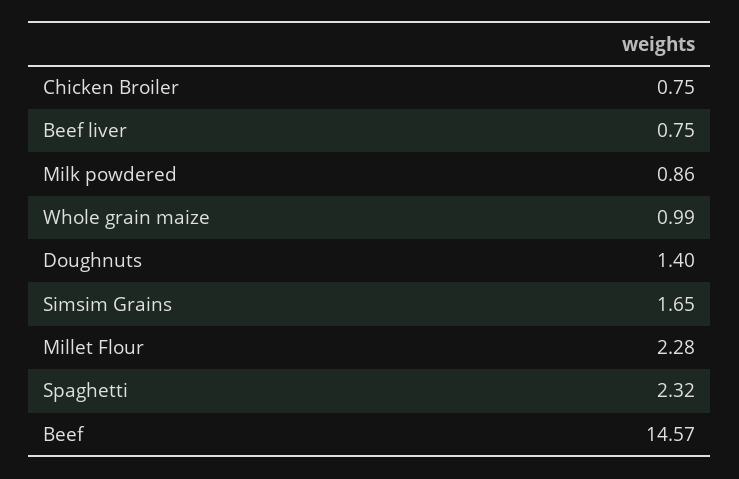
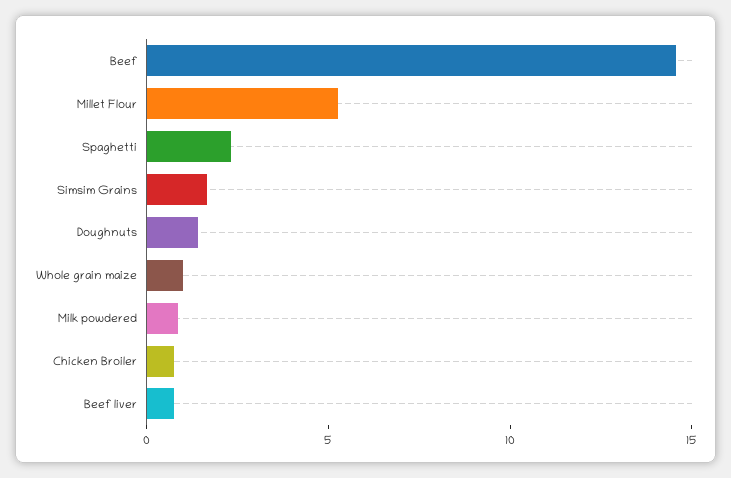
  {
    "Chicken Broiler": 0.75,
    "Beef liver": 0.75,
    "Milk powdered": 0.86,
    "Whole grain maize": 0.99,
    "Doughnuts": 1.4,
    "Simsim Grains": 1.65,
-   "Millet Flour": 2.28,
+   "Millet Flour": 5,
    "Spaghetti": 2.32,
    "Beef": 14.57
  }

